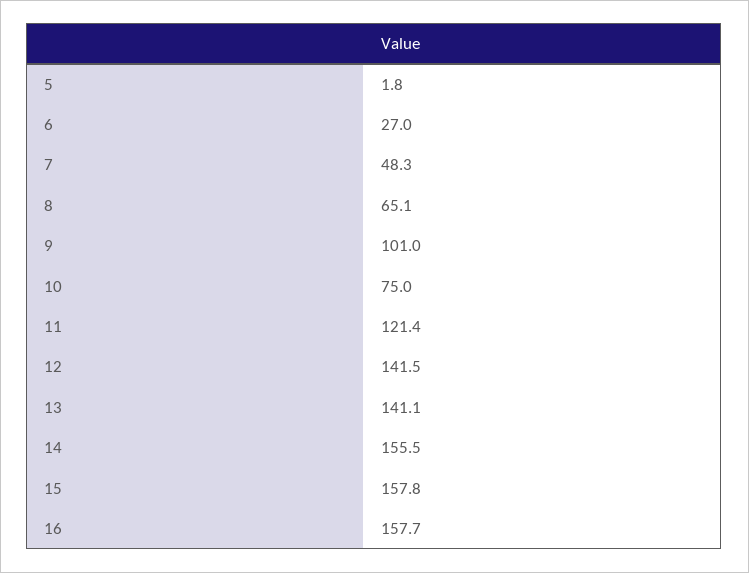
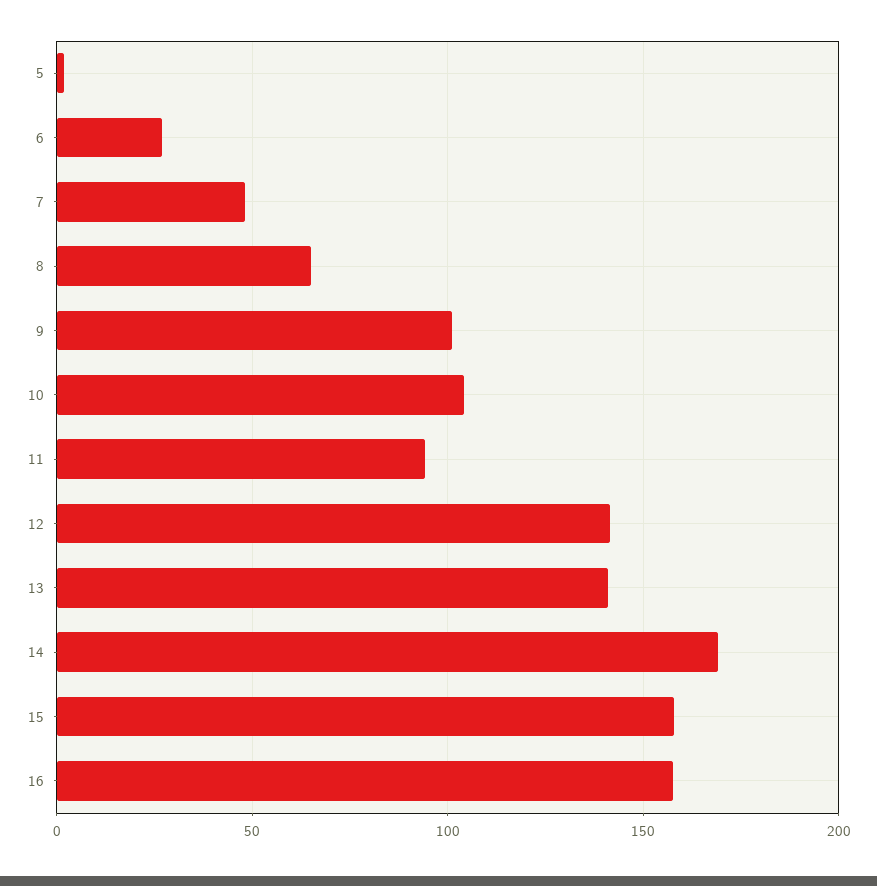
  {
    "5": 1.8,
    "6": 27,
    "7": 48.3,
    "8": 65.1,
    "9": 101,
-   "10": 75,
+   "10": 105,
-   "11": 121.4,
+   "11": 95,
    "12": 141.5,
    "13": 141.1,
-   "14": 155.5,
+   "14": 170,
    "15": 157.8,
    "16": 157.7
  }

